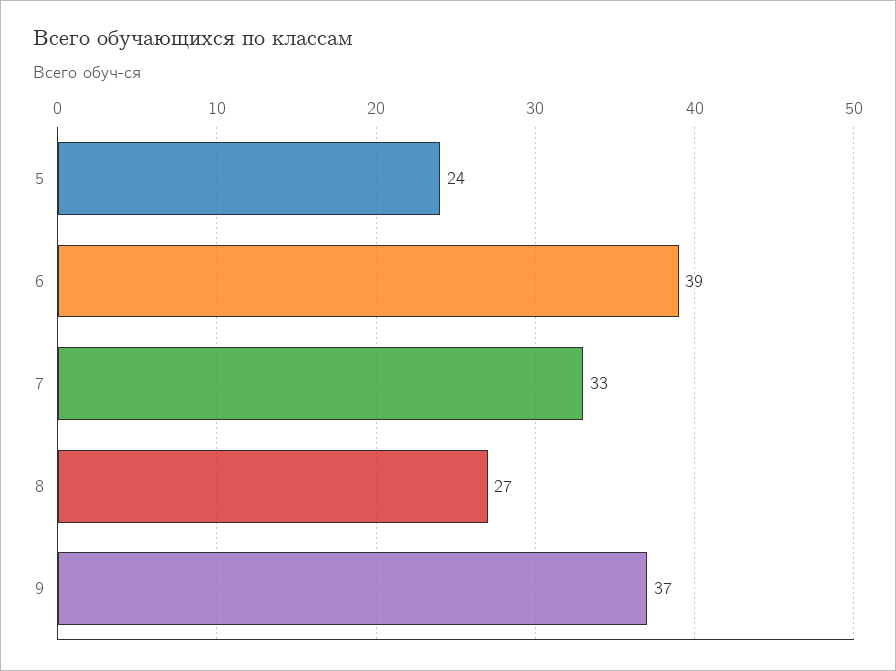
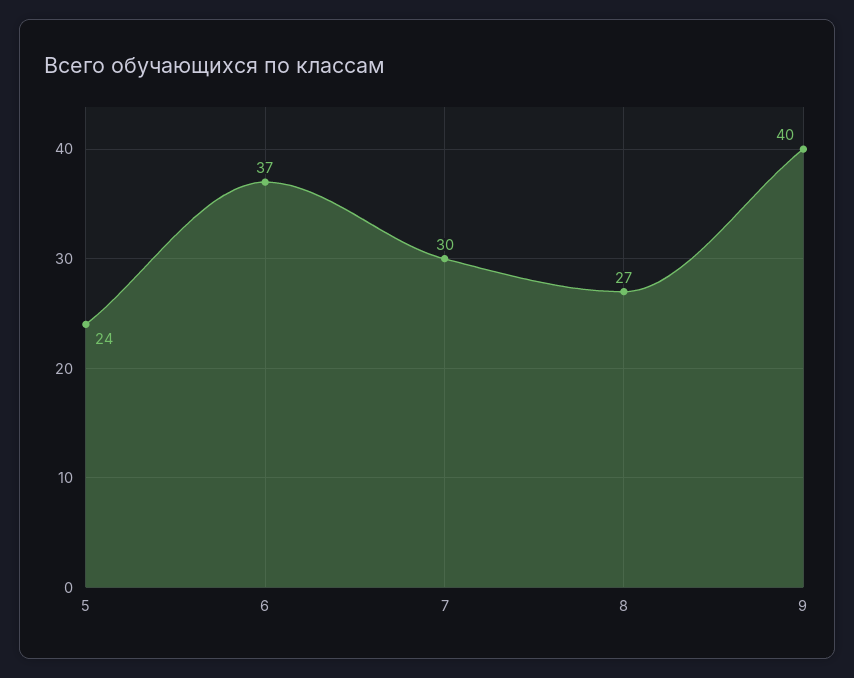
  {
    "5": 24,
-   "6": 39,
+   "6": 37,
-   "7": 33,
+   "7": 30,
    "8": 27,
-   "9": 37
+   "9": 40
  }

